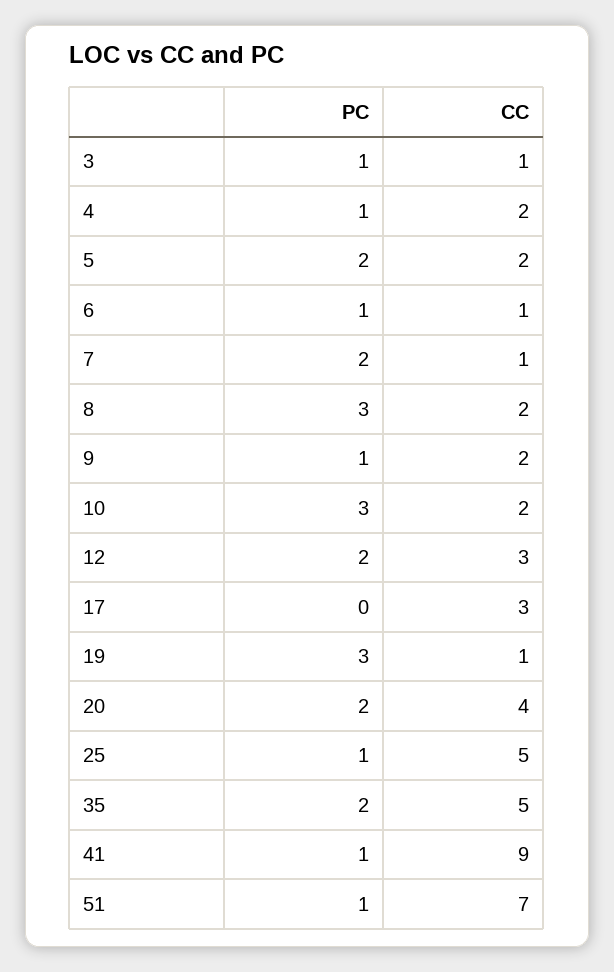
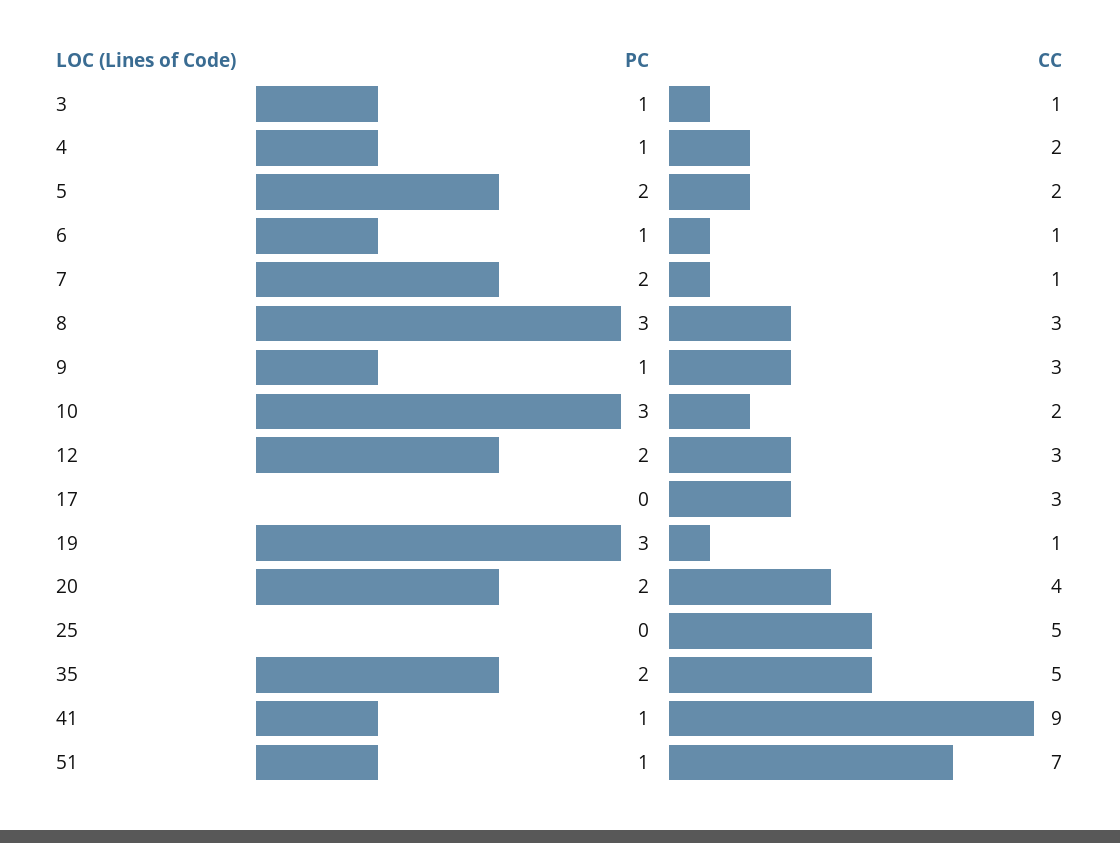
  {
    "PC": {
      "3": 1,
      "4": 1,
      "5": 2,
      "6": 1,
      "7": 2,
      "8": 3,
      "9": 1,
      "10": 3,
      "12": 2,
      "17": 0,
      "19": 3,
      "20": 2,
-     "25": 1,
+     "25": 0,
      "35": 2,
      "41": 1,
      "51": 1
    },
    "CC": {
      "3": 1,
      "4": 2,
      "5": 2,
      "6": 1,
      "7": 1,
-     "8": 2,
+     "8": 3,
-     "9": 2,
+     "9": 3,
      "10": 2,
      "12": 3,
      "17": 3,
      "19": 1,
      "20": 4,
      "25": 5,
      "35": 5,
      "41": 9,
      "51": 7
    }
  }

